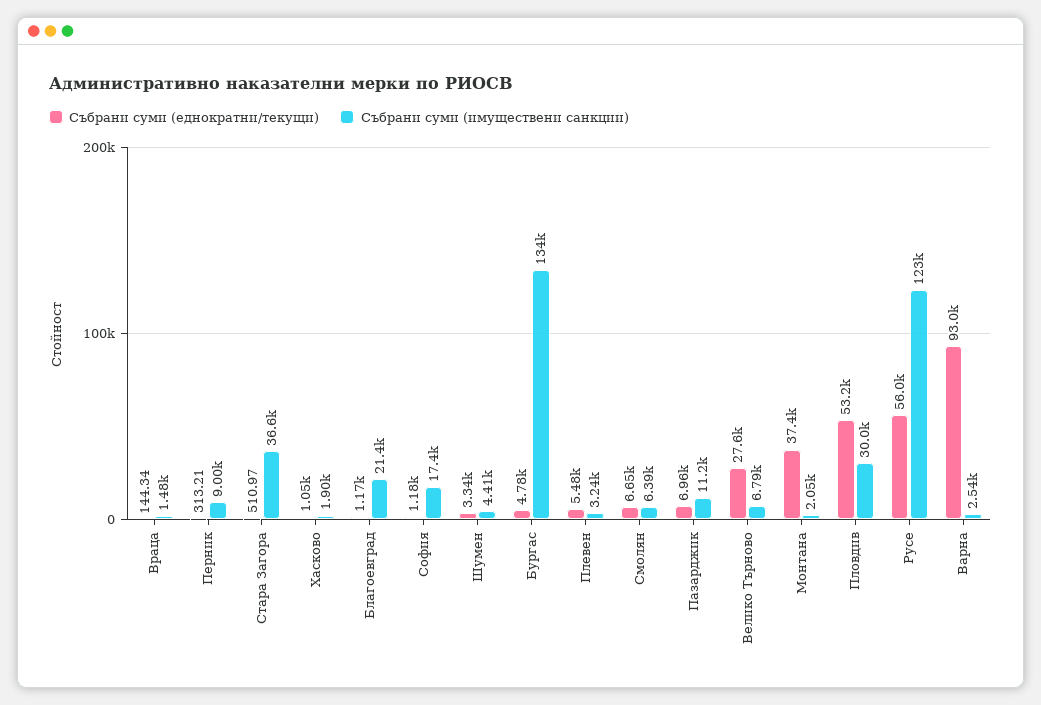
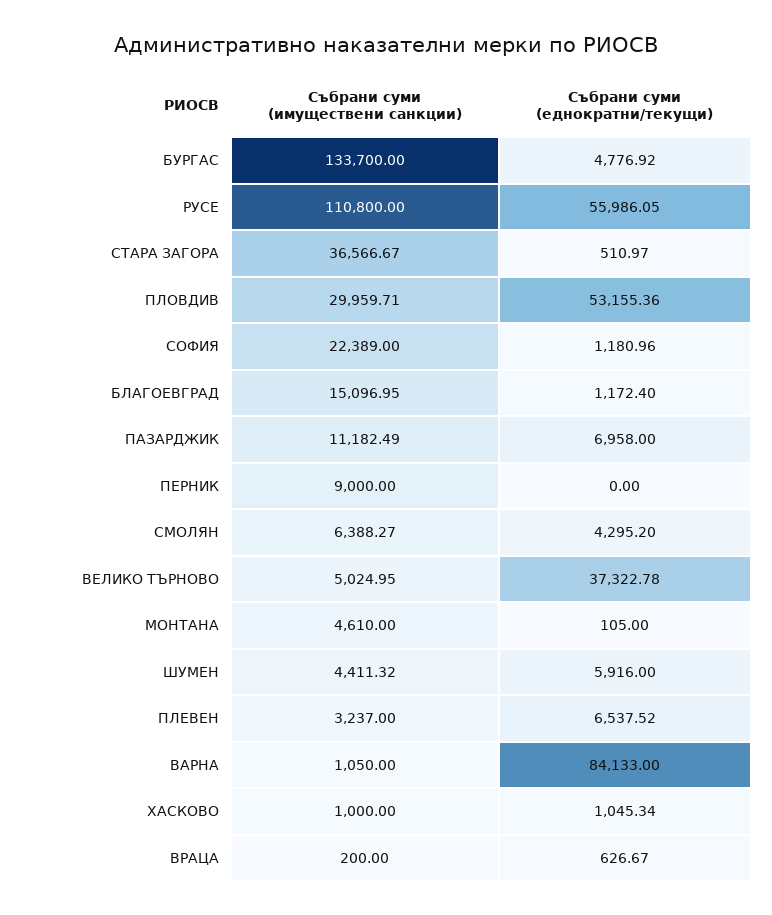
  {
    "Събрани суми (еднократни/текущи)": {
-     "Враца": 144.34,
+     "Враца": 626.67,
-     "Перник": 313.21,
+     "Перник": 0,
      "Стара Загора": 510.97,
      "Хасково": 1045.34,
      "Благоевград": 1172.4,
      "София": 1180.96,
-     "Шумен": 3340,
+     "Шумен": 5916,
      "Бургас": 4776.92,
-     "Плевен": 5480,
+     "Плевен": 6537.52,
-     "Смолян": 6650,
+     "Смолян": 4295.2,
      "Пазарджик": 6958,
-     "Велико Търново": 27600,
+     "Велико Търново": 37322.78,
-     "Монтана": 37400,
+     "Монтана": 105,
      "Пловдив": 53155.36,
      "Русе": 55986.05,
-     "Варна": 93000
+     "Варна": 84133
    },
    "Събрани суми (имуществени санкции)": {
-     "Враца": 1480,
+     "Враца": 200,
      "Перник": 9000,
      "Стара Загора": 36566.67,
-     "Хасково": 1900,
+     "Хасково": 1000,
-     "Благоевград": 21400,
+     "Благоевград": 15096.95,
-     "София": 17400,
+     "София": 22389,
      "Шумен": 4411.32,
      "Бургас": 133700,
      "Плевен": 3237,
      "Смолян": 6388.27,
      "Пазарджик": 11182.49,
-     "Велико Търново": 6790,
+     "Велико Търново": 5024.95,
-     "Монтана": 2050,
+     "Монтана": 4610,
      "Пловдив": 29959.71,
-     "Русе": 123000,
+     "Русе": 110800,
-     "Варна": 2540
+     "Варна": 1050
    }
  }

